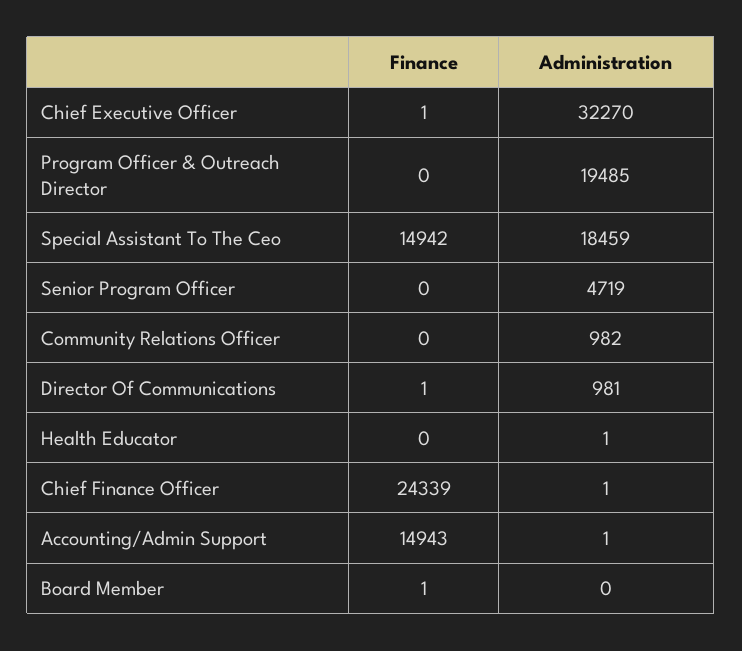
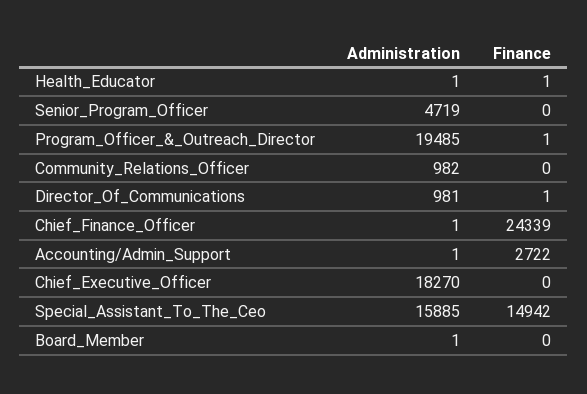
  {
    "Finance": {
-     "Chief Executive Officer": 1,
+     "Chief Executive Officer": 0,
-     "Program Officer & Outreach Director": 0,
+     "Program Officer & Outreach Director": 1,
      "Special Assistant To The Ceo": 14942,
      "Senior Program Officer": 0,
      "Community Relations Officer": 0,
      "Director Of Communications": 1,
-     "Health Educator": 0,
+     "Health Educator": 1,
      "Chief Finance Officer": 24339,
-     "Accounting/Admin Support": 14943,
+     "Accounting/Admin Support": 2722,
-     "Board Member": 1
+     "Board Member": 0
    },
    "Administration": {
-     "Chief Executive Officer": 32270,
+     "Chief Executive Officer": 18270,
      "Program Officer & Outreach Director": 19485,
-     "Special Assistant To The Ceo": 18459,
+     "Special Assistant To The Ceo": 15885,
      "Senior Program Officer": 4719,
      "Community Relations Officer": 982,
      "Director Of Communications": 981,
      "Health Educator": 1,
      "Chief Finance Officer": 1,
      "Accounting/Admin Support": 1,
-     "Board Member": 0
+     "Board Member": 1
    }
  }

